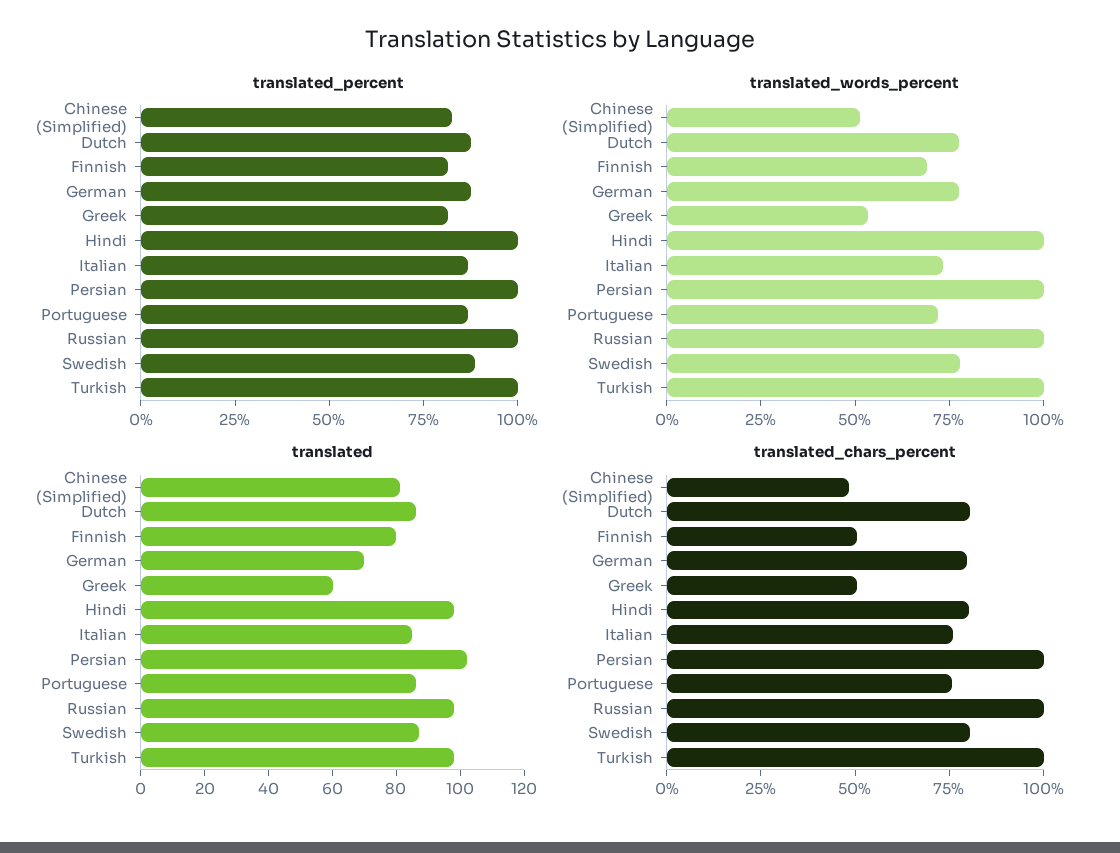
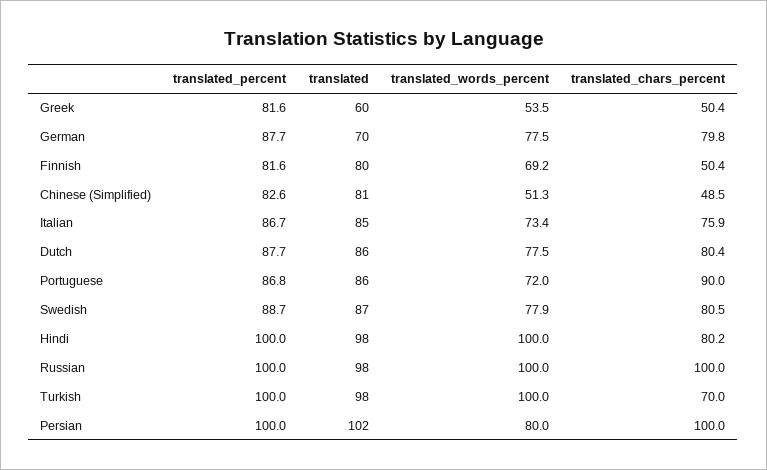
  {
    "translated_percent": {
      "Chinese (Simplified)": 82.6,
      "Dutch": 87.7,
      "Finnish": 81.6,
      "German": 87.7,
      "Greek": 81.6,
      "Hindi": 100,
      "Italian": 86.7,
      "Persian": 100,
      "Portuguese": 86.8,
      "Russian": 100,
      "Swedish": 88.7,
      "Turkish": 100
    },
    "translated_words_percent": {
      "Chinese (Simplified)": 51.3,
      "Dutch": 77.5,
      "Finnish": 69.2,
      "German": 77.5,
      "Greek": 53.5,
      "Hindi": 100,
      "Italian": 73.4,
-     "Persian": 100,
+     "Persian": 80,
      "Portuguese": 72,
      "Russian": 100,
      "Swedish": 77.9,
      "Turkish": 100
    },
    "translated": {
      "Chinese (Simplified)": 81,
      "Dutch": 86,
      "Finnish": 80,
      "German": 70,
      "Greek": 60,
      "Hindi": 98,
      "Italian": 85,
      "Persian": 102,
      "Portuguese": 86,
      "Russian": 98,
      "Swedish": 87,
      "Turkish": 98
    },
    "translated_chars_percent": {
      "Chinese (Simplified)": 48.5,
      "Dutch": 80.4,
      "Finnish": 50.4,
      "German": 79.8,
      "Greek": 50.4,
      "Hindi": 80.2,
      "Italian": 75.9,
      "Persian": 100,
-     "Portuguese": 75,
+     "Portuguese": 90,
      "Russian": 100,
      "Swedish": 80.5,
-     "Turkish": 100
+     "Turkish": 70
    }
  }

